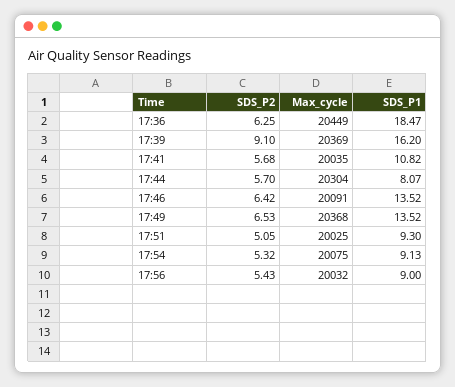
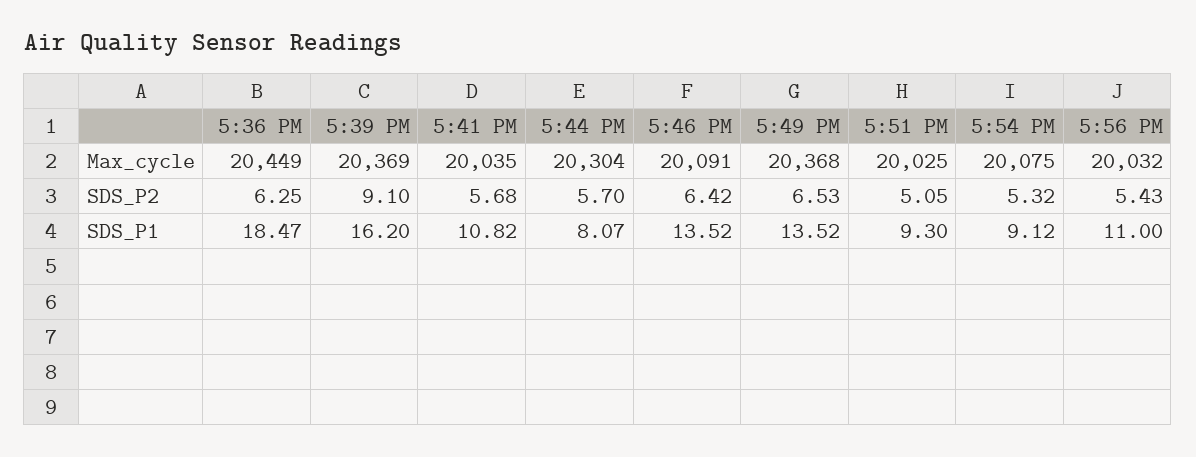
  {
    "SDS_P2": {
      "17:36": 6.25,
      "17:39": 9.1,
      "17:41": 5.68,
      "17:44": 5.7,
      "17:46": 6.42,
      "17:49": 6.53,
      "17:51": 5.05,
      "17:54": 5.32,
      "17:56": 5.43
    },
    "Max_cycle": {
      "17:36": 20449,
      "17:39": 20369,
      "17:41": 20035,
      "17:44": 20304,
      "17:46": 20091,
      "17:49": 20368,
      "17:51": 20025,
      "17:54": 20075,
      "17:56": 20032
    },
    "SDS_P1": {
      "17:36": 18.47,
      "17:39": 16.2,
      "17:41": 10.82,
      "17:44": 8.07,
      "17:46": 13.52,
      "17:49": 13.52,
      "17:51": 9.3,
-     "17:54": 9.13,
+     "17:54": 9.12,
-     "17:56": 9
+     "17:56": 11
    }
  }

